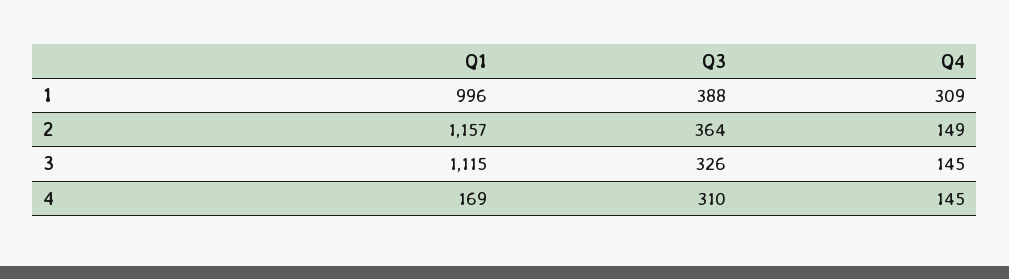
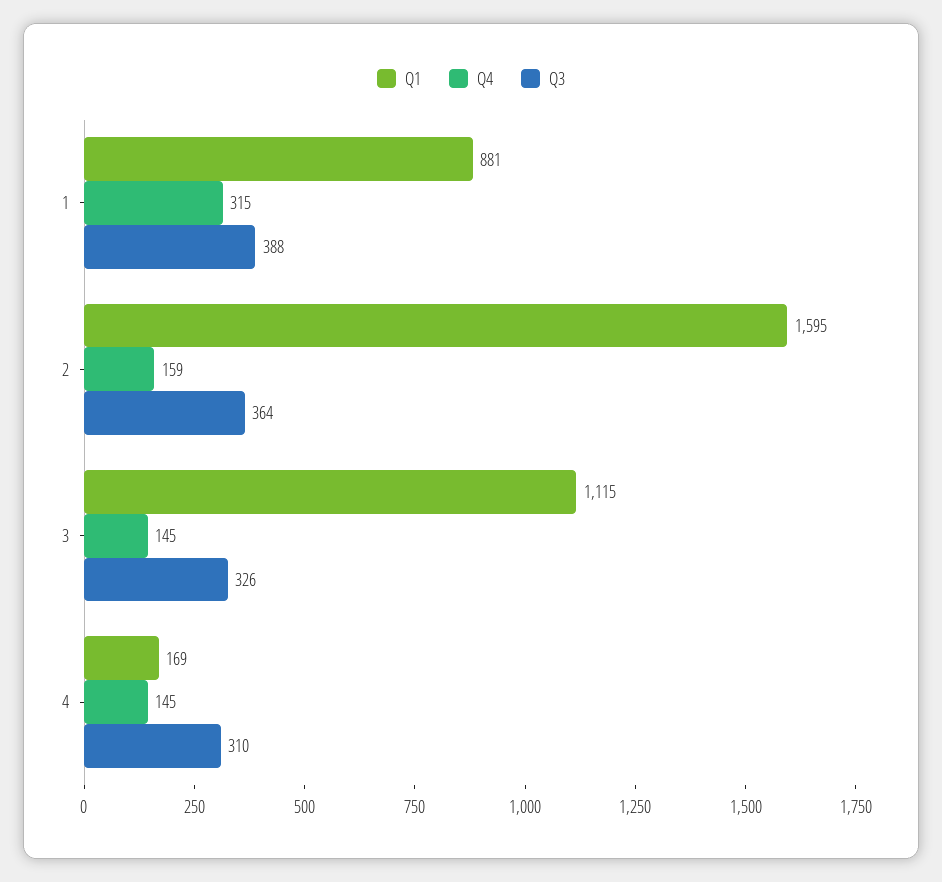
  {
    "Q1": {
-     "1": 996,
+     "1": 881,
-     "2": 1157,
+     "2": 1595,
      "3": 1115,
      "4": 169
    },
    "Q3": {
      "1": 388,
      "2": 364,
      "3": 326,
      "4": 310
    },
    "Q4": {
-     "1": 309,
+     "1": 315,
-     "2": 149,
+     "2": 159,
      "3": 145,
      "4": 145
    }
  }

